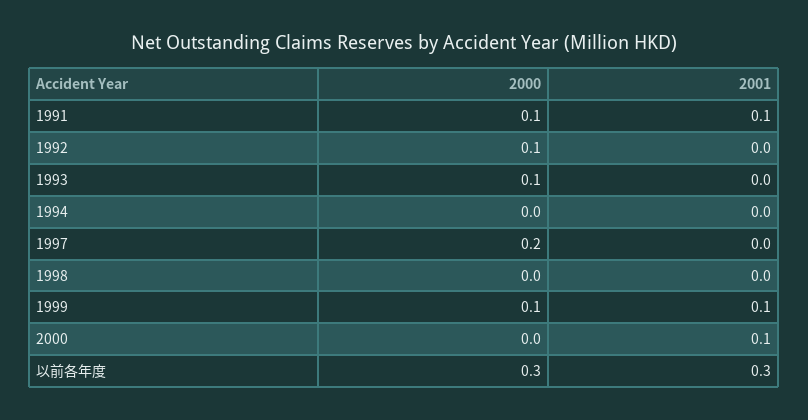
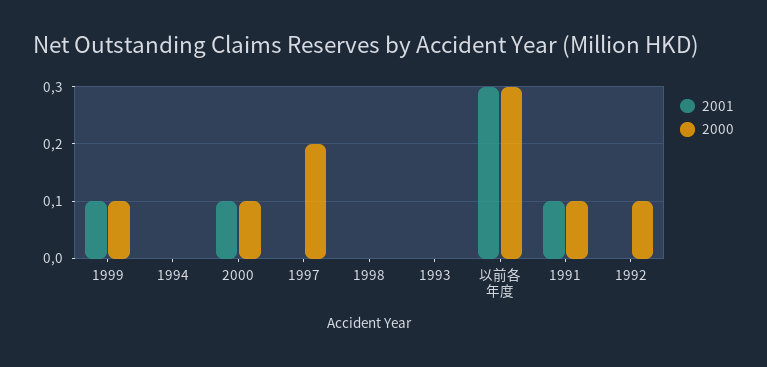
  {
    "2000": {
      "1991": 0.1,
      "1992": 0.1,
-     "1993": 0.1,
+     "1993": 0,
      "1994": 0,
      "1997": 0.2,
      "1998": 0,
      "1999": 0.1,
-     "2000": 0,
+     "2000": 0.1,
      "以前各年度": 0.3
    },
    "2001": {
      "1991": 0.1,
      "1992": 0,
      "1993": 0,
      "1994": 0,
      "1997": 0,
      "1998": 0,
      "1999": 0.1,
      "2000": 0.1,
      "以前各年度": 0.3
    }
  }

